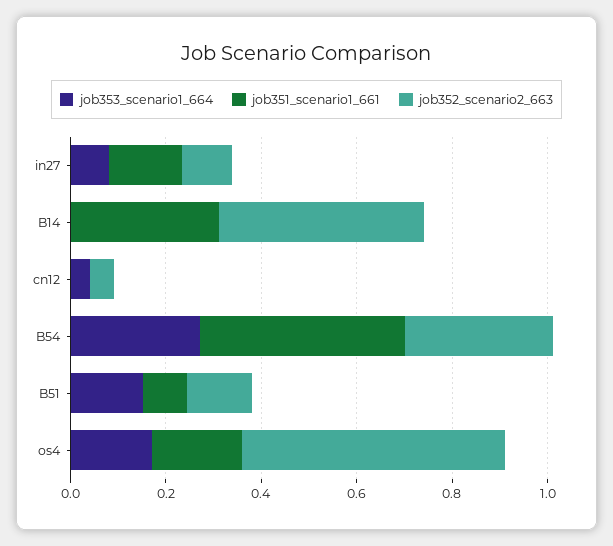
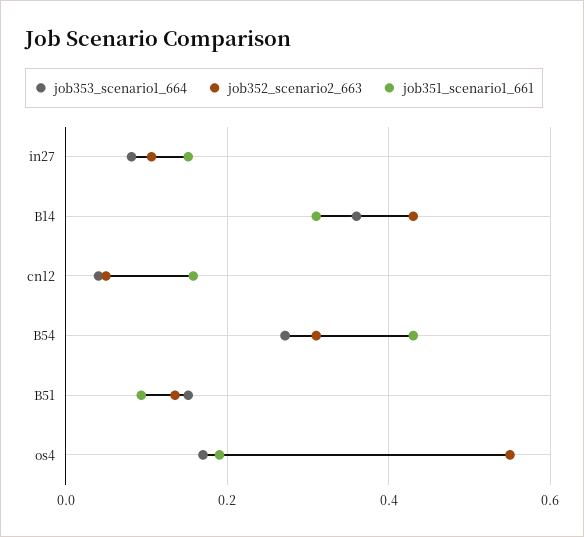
  {
    "job353_scenario1_664": {
      "in27": 0.08,
-     "B14": 0,
+     "B14": 0.36,
      "cn12": 0.04,
      "B54": 0.28,
      "B51": 0.16,
      "os4": 0.16
    },
    "job351_scenario1_661": {
      "in27": 0.16,
      "B14": 0.32,
-     "cn12": 0,
+     "cn12": 0.16,
      "B54": 0.44,
      "B51": 0.1,
      "os4": 0.2
    },
    "job352_scenario2_663": {
      "in27": 0.1,
      "B14": 0.44,
      "cn12": 0.04,
      "B54": 0.32,
      "B51": 0.14,
      "os4": 0.56
    }
  }

